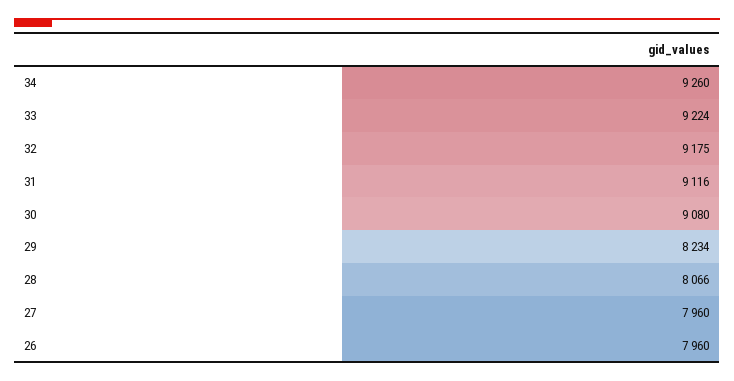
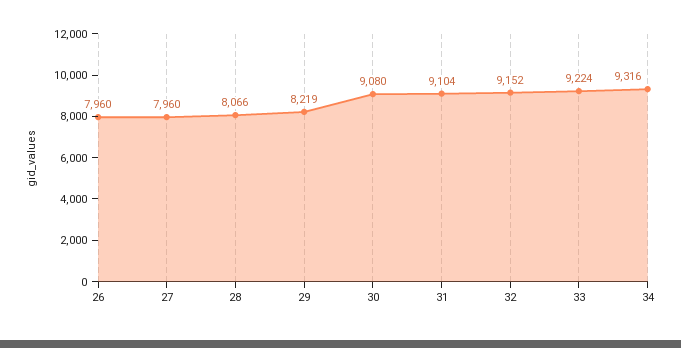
  {
-   "34": 9260,
+   "34": 9316,
    "33": 9224,
-   "32": 9175,
+   "32": 9152,
-   "31": 9116,
+   "31": 9104,
    "30": 9080,
-   "29": 8234,
+   "29": 8219,
    "28": 8066,
    "27": 7960,
    "26": 7960
  }

